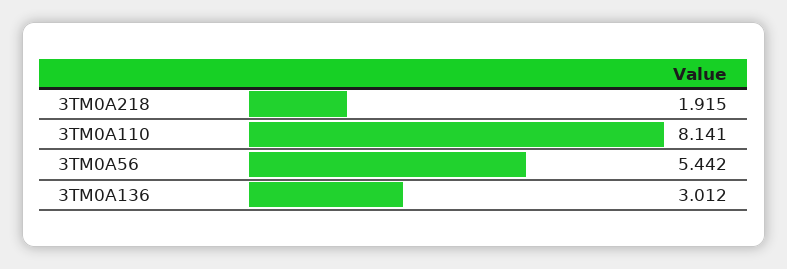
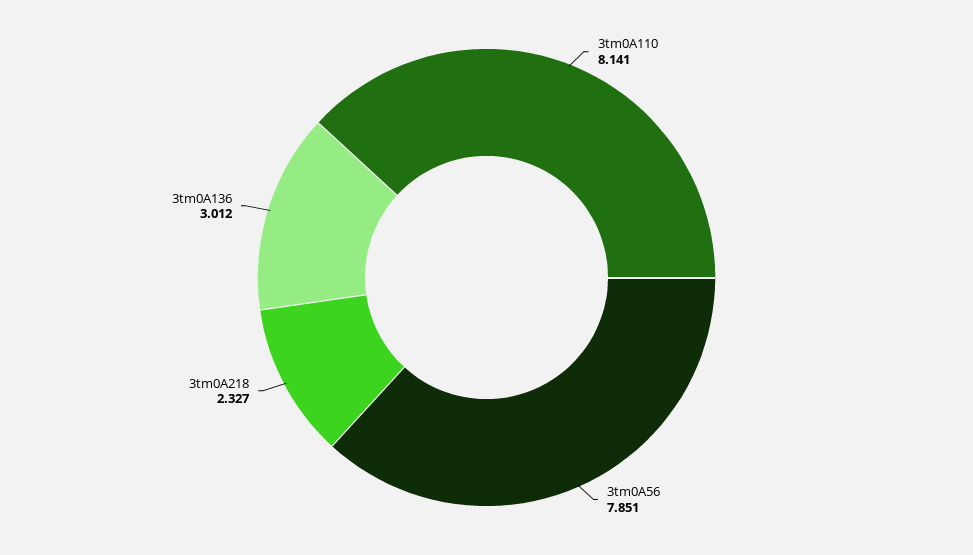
  {
-   "3TM0A218": 1.915,
+   "3TM0A218": 2.327,
    "3TM0A110": 8.141,
-   "3TM0A56": 5.442,
+   "3TM0A56": 7.851,
    "3TM0A136": 3.012
  }

